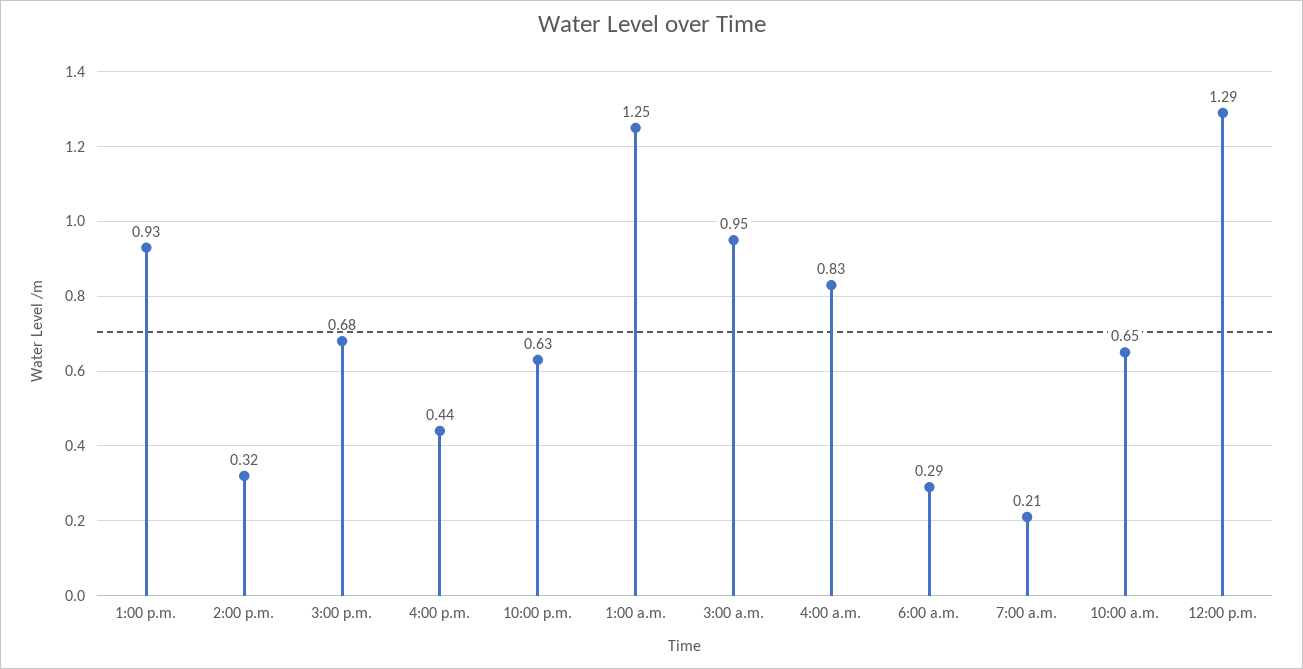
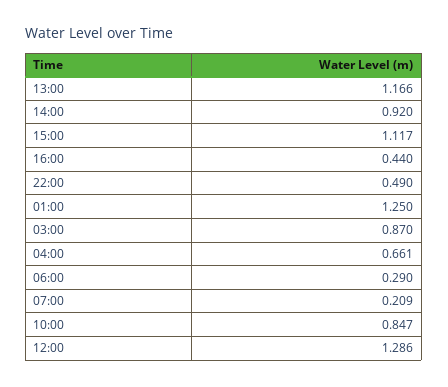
  {
-   "1:00 p.m.": 0.93,
+   "1:00 p.m.": 1.166,
-   "2:00 p.m.": 0.32,
+   "2:00 p.m.": 0.92,
-   "3:00 p.m.": 0.68,
+   "3:00 p.m.": 1.117,
    "4:00 p.m.": 0.44,
-   "10:00 p.m.": 0.63,
+   "10:00 p.m.": 0.49,
    "1:00 a.m.": 1.25,
-   "3:00 a.m.": 0.95,
+   "3:00 a.m.": 0.87,
-   "4:00 a.m.": 0.83,
+   "4:00 a.m.": 0.661,
    "6:00 a.m.": 0.29,
    "7:00 a.m.": 0.209,
-   "10:00 a.m.": 0.65,
+   "10:00 a.m.": 0.847,
    "12:00 p.m.": 1.286
  }

